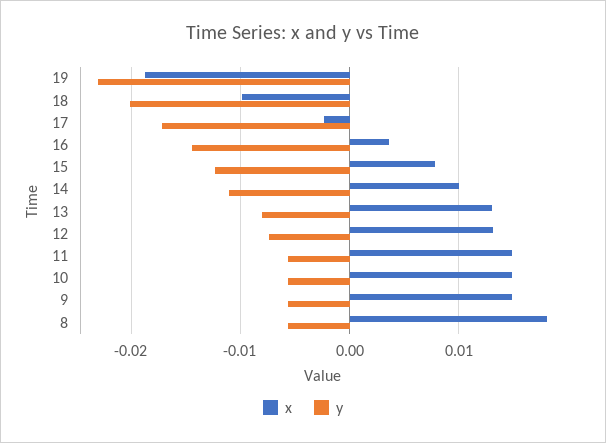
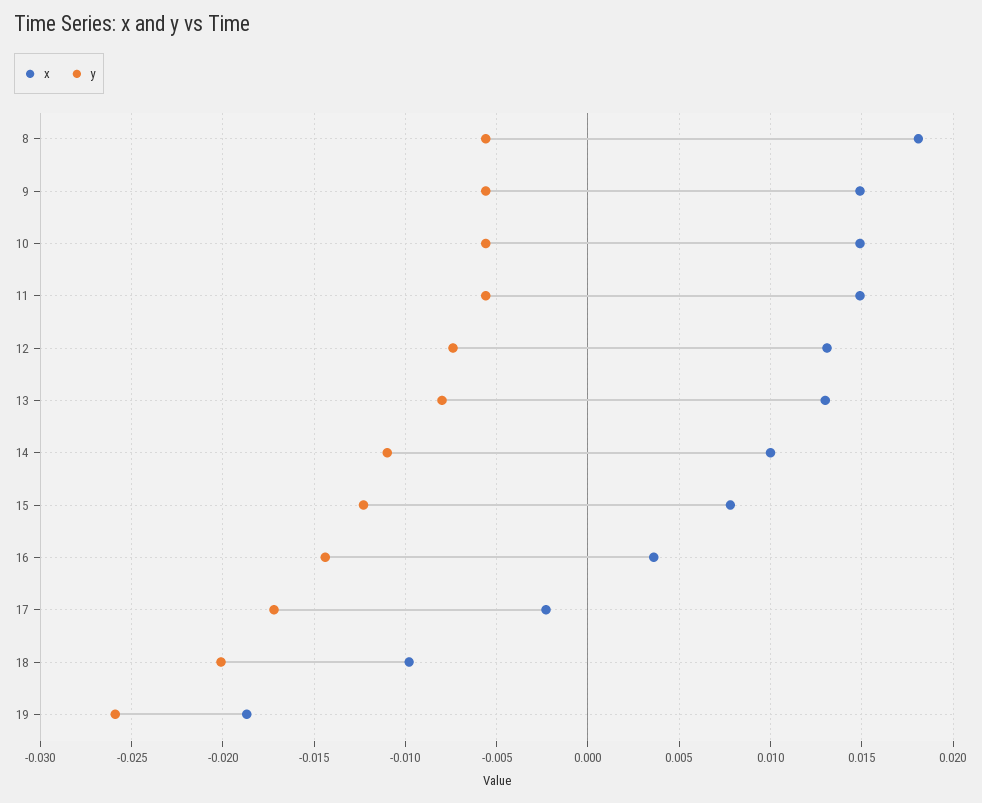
  {
    "x": {
      "19": -0.0185,
      "18": -0.01,
      "17": -0.0025,
      "16": 0.0035,
      "15": 0.008,
      "14": 0.01,
      "13": 0.013,
      "12": 0.013,
      "11": 0.015,
      "10": 0.015,
      "9": 0.015,
      "8": 0.018
    },
    "y": {
-     "19": -0.023,
+     "19": -0.026,
      "18": -0.02,
      "17": -0.017,
      "16": -0.0145,
      "15": -0.0125,
      "14": -0.011,
      "13": -0.008,
      "12": -0.0075,
      "11": -0.0055,
      "10": -0.0055,
      "9": -0.0055,
      "8": -0.0055
    }
  }

